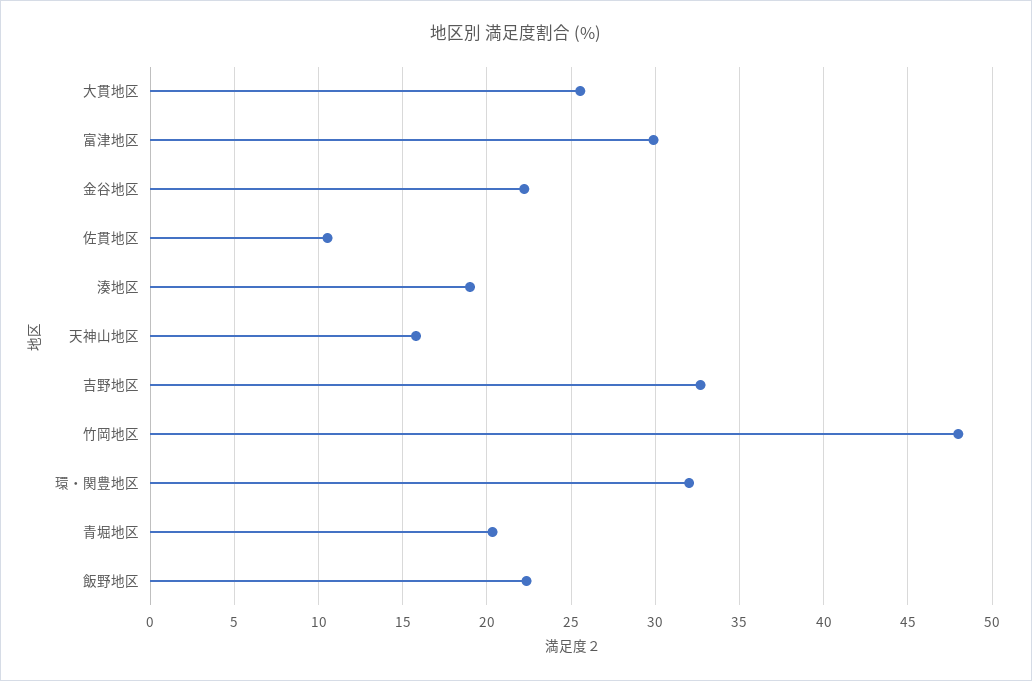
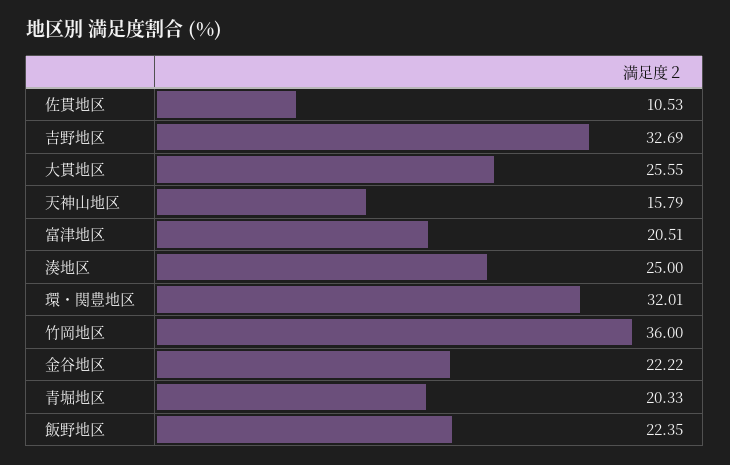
  {
    "大貫地区": 25.55,
-   "富津地区": 30,
+   "富津地区": 20.51,
    "金谷地区": 22.22,
    "佐貫地区": 10.53,
-   "湊地区": 19,
+   "湊地区": 25,
    "天神山地区": 15.79,
    "吉野地区": 32.69,
-   "竹岡地区": 48,
+   "竹岡地区": 36,
    "環・関豊地区": 32.01,
    "青堀地区": 20.33,
    "飯野地区": 22.35
  }

